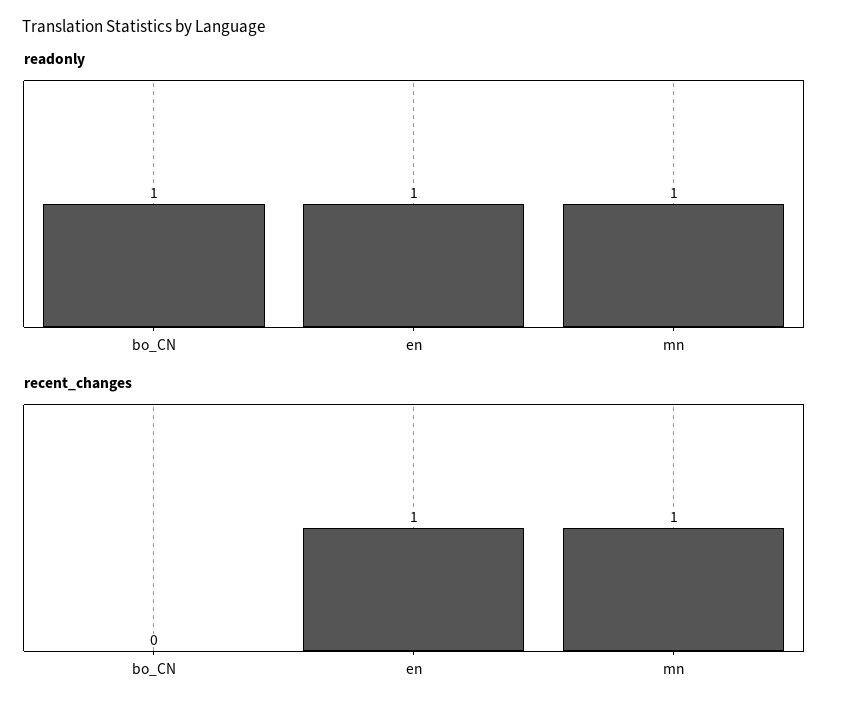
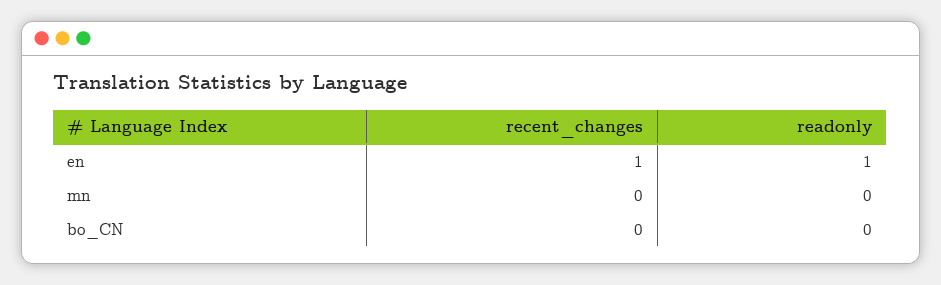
  {
    "readonly": {
-     "bo_CN": 1,
+     "bo_CN": 0,
      "en": 1,
-     "mn": 1
+     "mn": 0
    },
    "recent_changes": {
      "bo_CN": 0,
      "en": 1,
-     "mn": 1
+     "mn": 0
    }
  }

